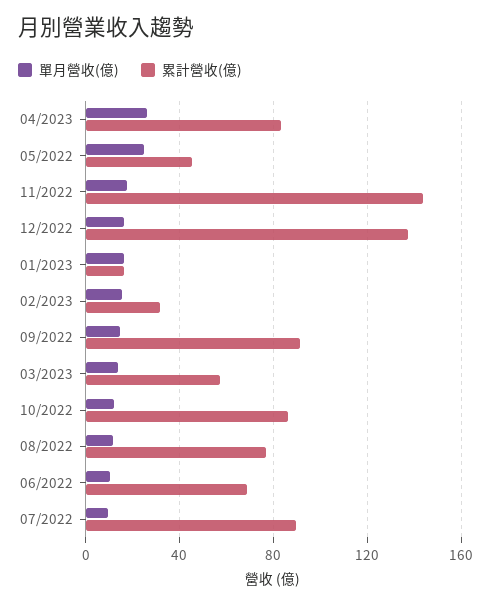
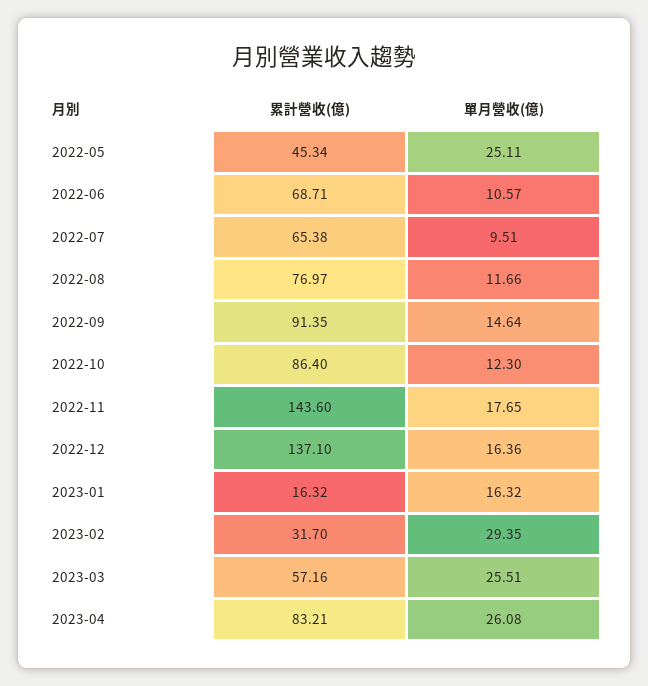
  {
    "單月營收(億)": {
      "04/2023": 26.08,
      "05/2022": 25.11,
      "11/2022": 17.65,
      "12/2022": 16.36,
      "01/2023": 16.32,
-     "02/2023": 15,
+     "02/2023": 29.35,
      "09/2022": 14.64,
-     "03/2023": 15,
+     "03/2023": 25.51,
      "10/2022": 12.3,
      "08/2022": 11.66,
      "06/2022": 10.57,
      "07/2022": 9.51
    },
    "累計營收(億)": {
      "04/2023": 83.21,
      "05/2022": 45.34,
      "11/2022": 143.6,
      "12/2022": 137.1,
      "01/2023": 16.32,
      "02/2023": 31.7,
      "09/2022": 91.35,
      "03/2023": 57.16,
      "10/2022": 86.4,
      "08/2022": 76.97,
      "06/2022": 68.71,
-     "07/2022": 90
+     "07/2022": 65.38
    }
  }

